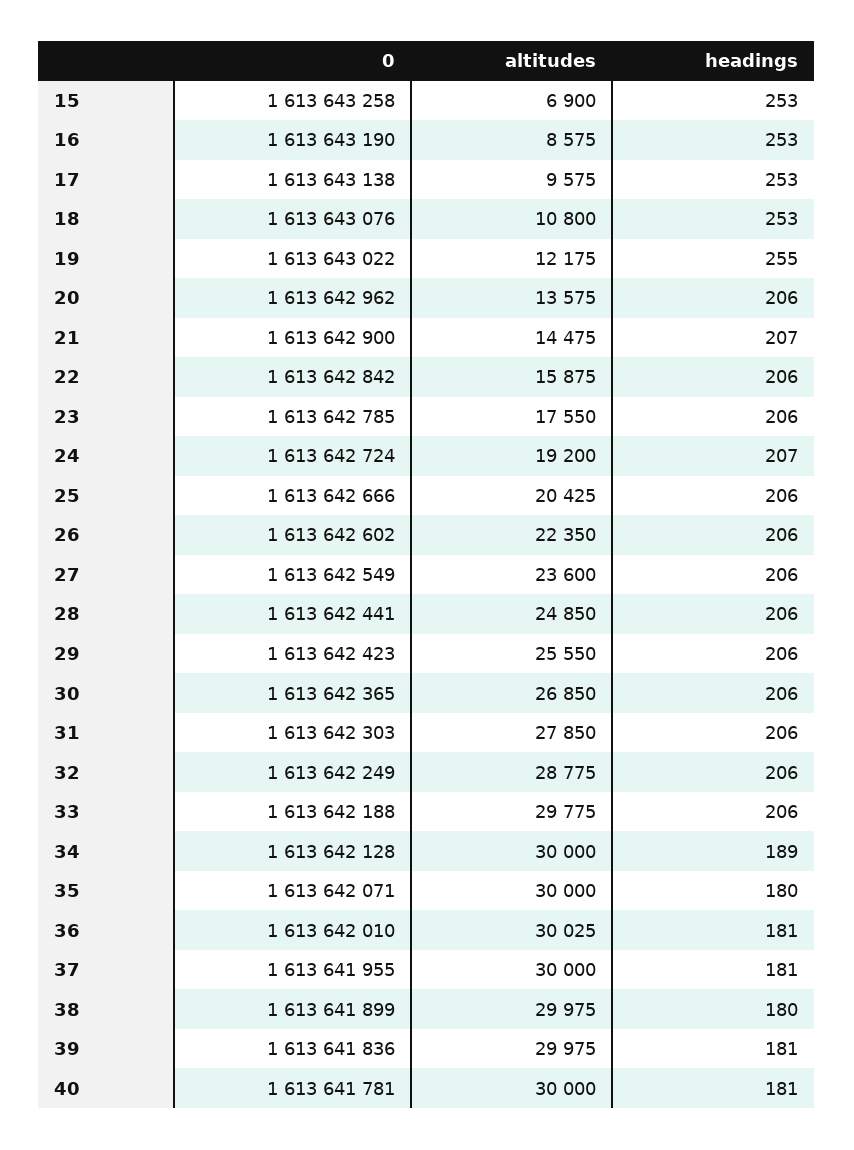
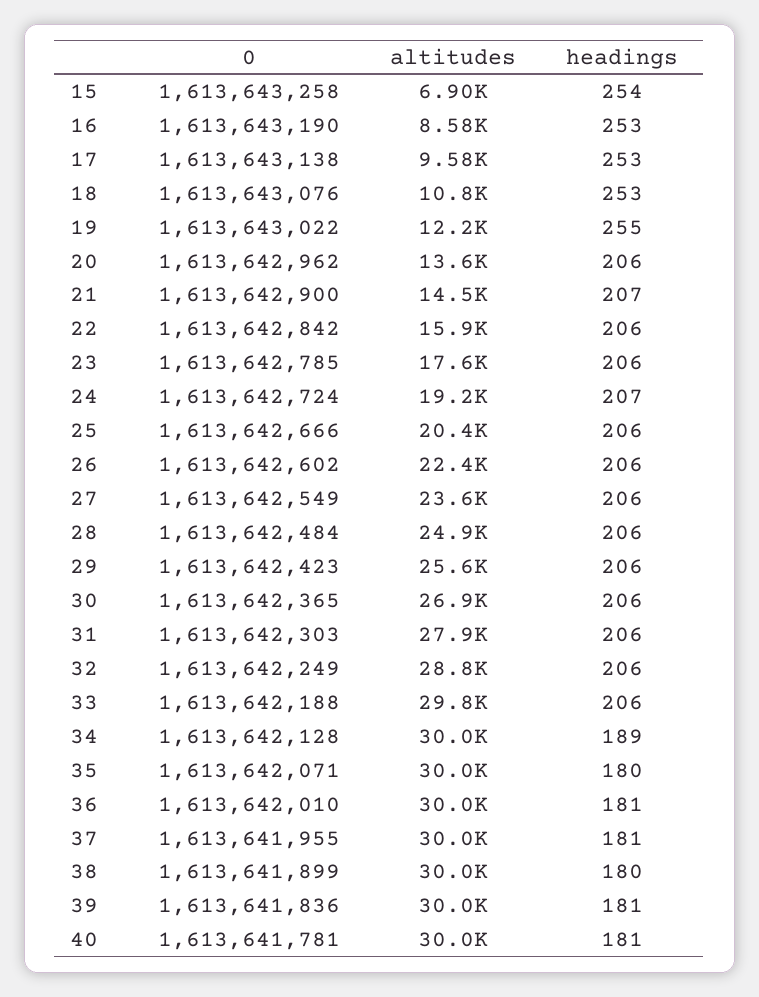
  {
    "0": {
      "15": 1613643258,
      "16": 1613643190,
      "17": 1613643138,
      "18": 1613643076,
      "19": 1613643022,
      "20": 1613642962,
      "21": 1613642900,
      "22": 1613642842,
      "23": 1613642785,
      "24": 1613642724,
      "25": 1613642666,
      "26": 1613642602,
      "27": 1613642549,
-     "28": 1613642441,
+     "28": 1613642484,
      "29": 1613642423,
      "30": 1613642365,
      "31": 1613642303,
      "32": 1613642249,
      "33": 1613642188,
      "34": 1613642128,
      "35": 1613642071,
      "36": 1613642010,
      "37": 1613641955,
      "38": 1613641899,
      "39": 1613641836,
      "40": 1613641781
    },
    "altitudes": {
      "15": 6900,
      "16": 8575,
      "17": 9575,
      "18": 10800,
      "19": 12175,
      "20": 13575,
      "21": 14475,
      "22": 15875,
      "23": 17550,
      "24": 19200,
      "25": 20425,
      "26": 22350,
      "27": 23600,
      "28": 24850,
      "29": 25550,
      "30": 26850,
      "31": 27850,
      "32": 28775,
      "33": 29775,
      "34": 30000,
      "35": 30000,
      "36": 30025,
      "37": 30000,
      "38": 29975,
      "39": 29975,
      "40": 30000
    },
    "headings": {
-     "15": 253,
+     "15": 254,
      "16": 253,
      "17": 253,
      "18": 253,
      "19": 255,
      "20": 206,
      "21": 207,
      "22": 206,
      "23": 206,
      "24": 207,
      "25": 206,
      "26": 206,
      "27": 206,
      "28": 206,
      "29": 206,
      "30": 206,
      "31": 206,
      "32": 206,
      "33": 206,
      "34": 189,
      "35": 180,
      "36": 181,
      "37": 181,
      "38": 180,
      "39": 181,
      "40": 181
    }
  }

